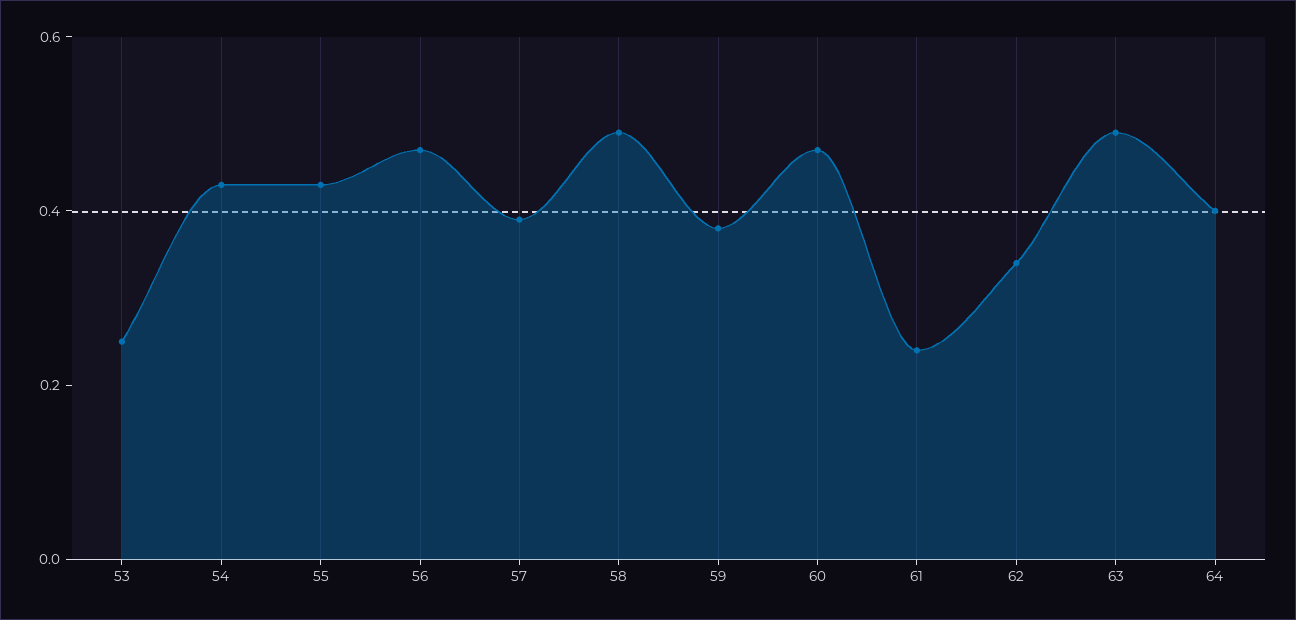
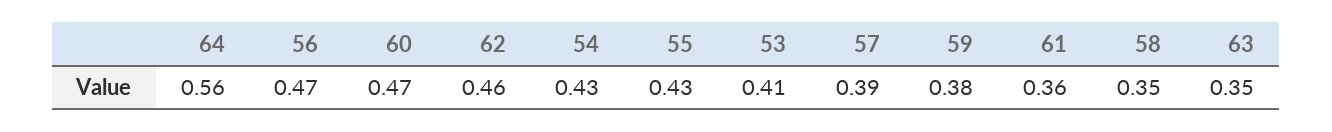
  {
-   "53": 0.25,
+   "53": 0.41,
    "54": 0.43,
    "55": 0.43,
    "56": 0.47,
    "57": 0.39,
-   "58": 0.5,
+   "58": 0.35,
    "59": 0.38,
    "60": 0.47,
-   "61": 0.25,
+   "61": 0.36,
-   "62": 0.35,
+   "62": 0.46,
-   "63": 0.5,
+   "63": 0.35,
-   "64": 0.4
+   "64": 0.56
  }

